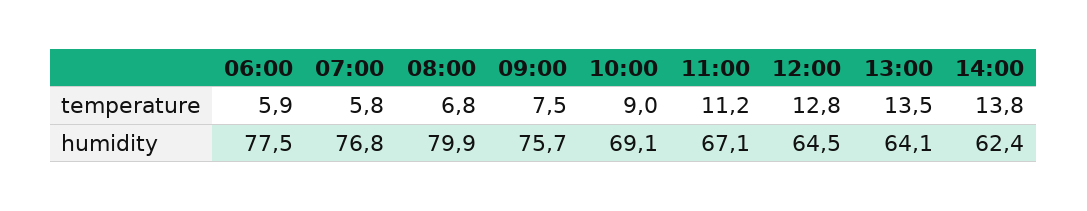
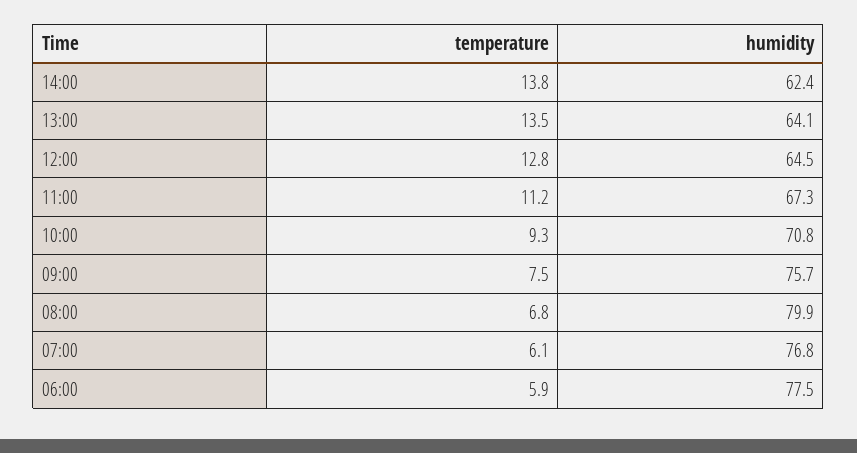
  {
    "06:00": {
      "temperature": 5.9,
      "humidity": 77.5
    },
    "07:00": {
-     "temperature": 5.8,
+     "temperature": 6.1,
      "humidity": 76.8
    },
    "08:00": {
      "temperature": 6.8,
      "humidity": 79.9
    },
    "09:00": {
      "temperature": 7.5,
      "humidity": 75.7
    },
    "10:00": {
-     "temperature": 9,
+     "temperature": 9.3,
-     "humidity": 69.1
+     "humidity": 70.8
    },
    "11:00": {
      "temperature": 11.2,
-     "humidity": 67.1
+     "humidity": 67.3
    },
    "12:00": {
      "temperature": 12.8,
      "humidity": 64.5
    },
    "13:00": {
      "temperature": 13.5,
      "humidity": 64.1
    },
    "14:00": {
      "temperature": 13.8,
      "humidity": 62.4
    }
  }

